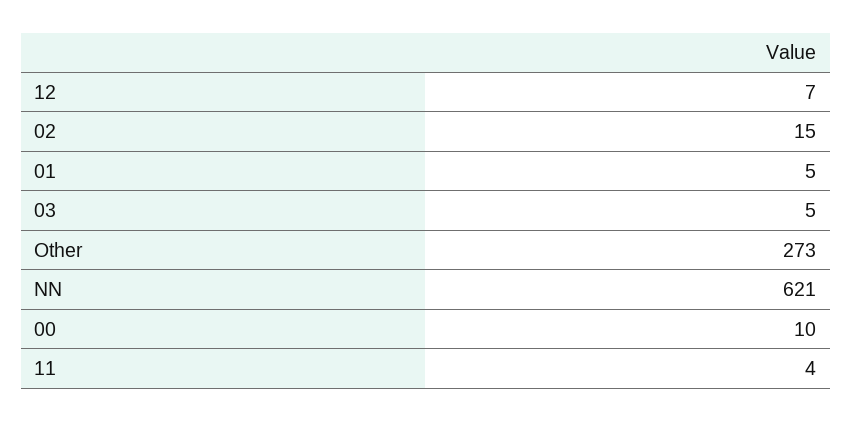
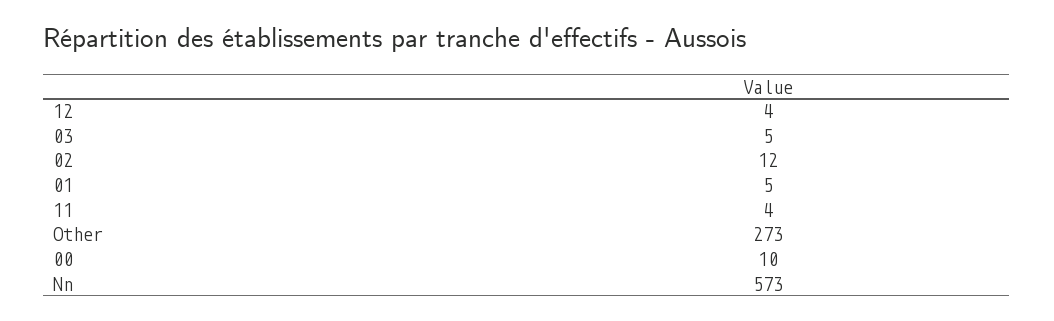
  {
-   "12": 7,
+   "12": 4,
-   "02": 15,
+   "02": 12,
    "01": 5,
    "03": 5,
    "Other": 273,
-   "NN": 621,
+   "NN": 573,
    "00": 10,
    "11": 4
  }

